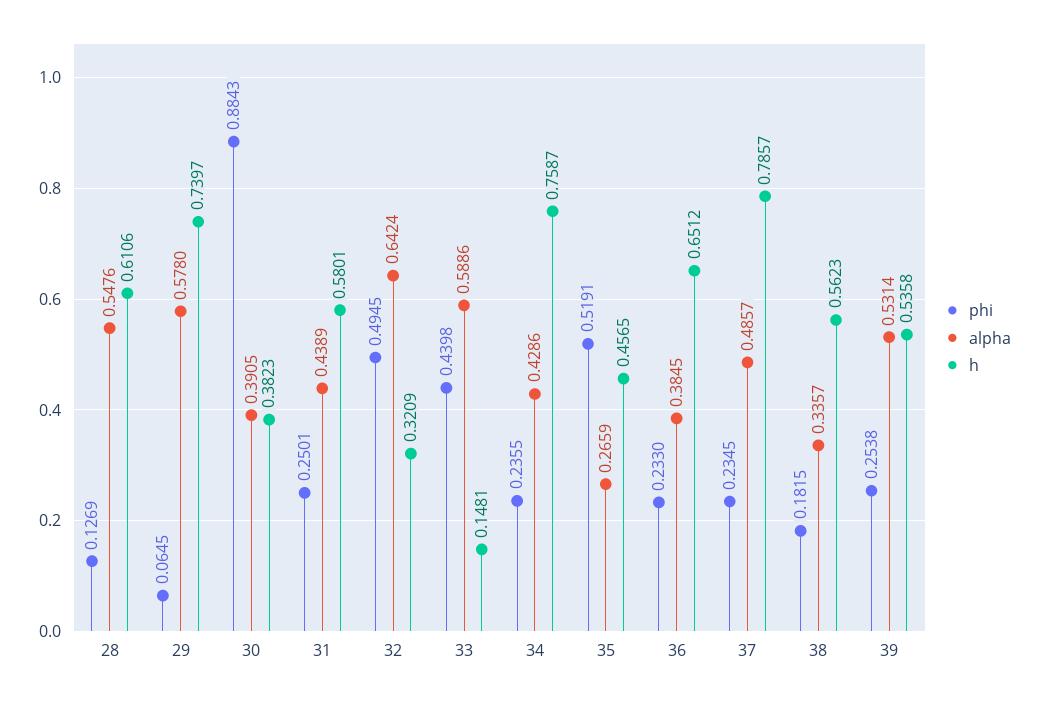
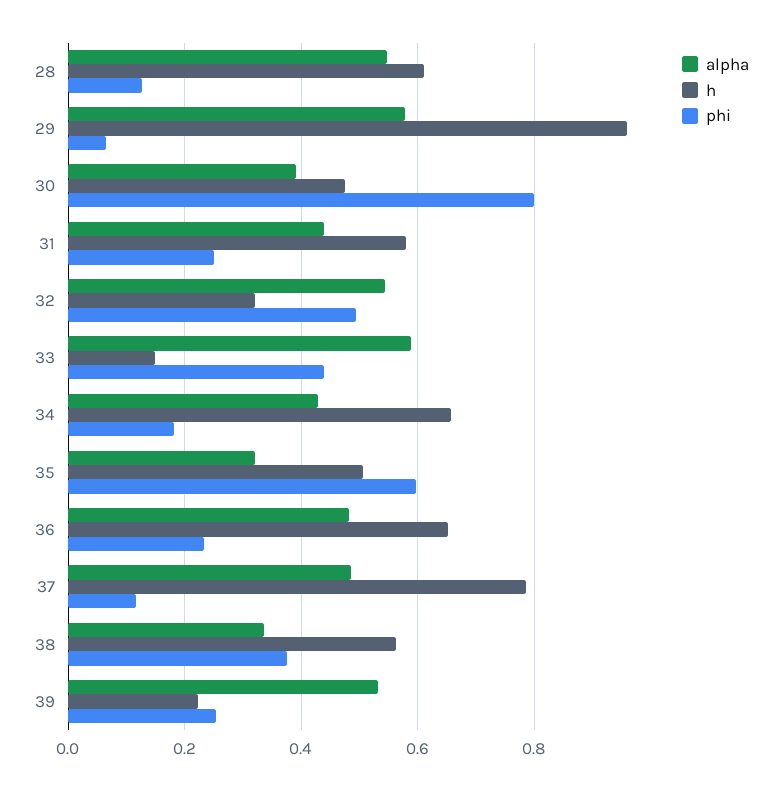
  {
    "phi": {
      "28": 0.1269,
      "29": 0.0645,
-     "30": 0.8843,
+     "30": 0.8,
      "31": 0.2501,
      "32": 0.4945,
      "33": 0.4398,
-     "34": 0.2355,
+     "34": 0.18,
-     "35": 0.5191,
+     "35": 0.6,
      "36": 0.233,
-     "37": 0.2345,
+     "37": 0.12,
-     "38": 0.1815,
+     "38": 0.38,
      "39": 0.2538
    },
    "alpha": {
      "28": 0.5476,
      "29": 0.578,
      "30": 0.3905,
      "31": 0.4389,
-     "32": 0.6424,
+     "32": 0.54,
      "33": 0.5886,
      "34": 0.4286,
-     "35": 0.2659,
+     "35": 0.32,
-     "36": 0.3845,
+     "36": 0.48,
      "37": 0.4857,
      "38": 0.3357,
      "39": 0.5314
    },
    "h": {
      "28": 0.6106,
-     "29": 0.7397,
+     "29": 0.96,
-     "30": 0.3823,
+     "30": 0.48,
      "31": 0.5801,
      "32": 0.3209,
      "33": 0.1481,
-     "34": 0.7587,
+     "34": 0.66,
-     "35": 0.4565,
+     "35": 0.5,
      "36": 0.6512,
      "37": 0.7857,
      "38": 0.5623,
-     "39": 0.5358
+     "39": 0.22
    }
  }

